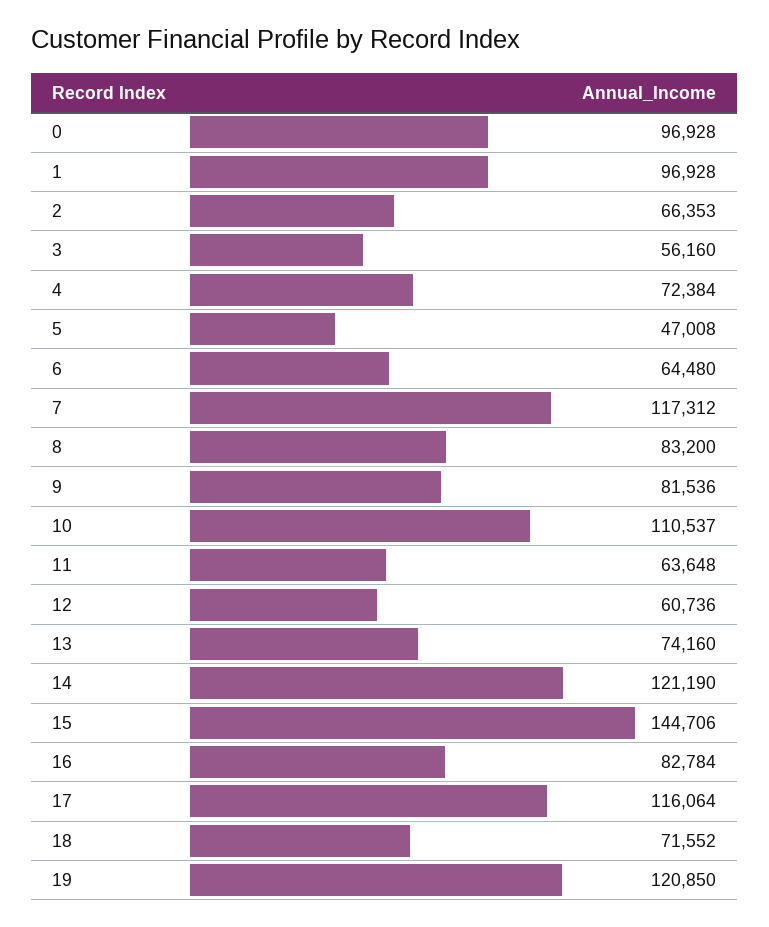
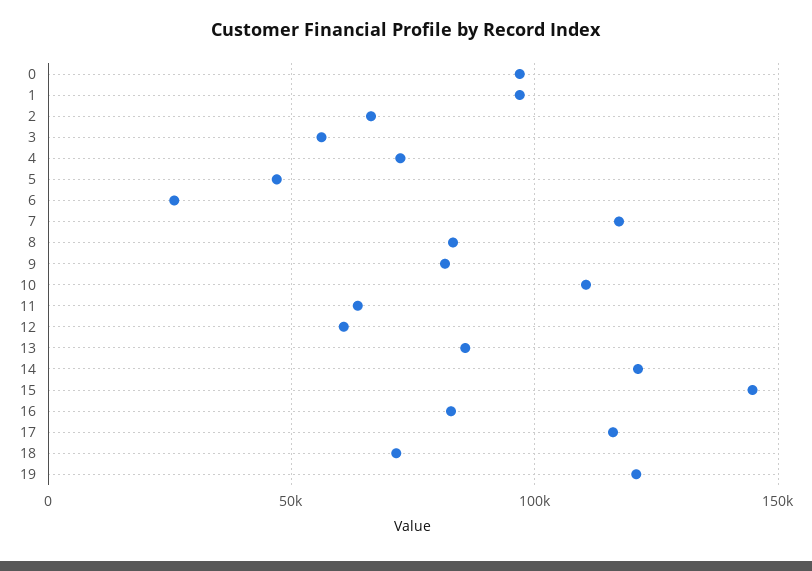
  {
    "0": 96928,
    "1": 96928,
    "2": 66353,
    "3": 56160,
    "4": 72384,
    "5": 47008,
-   "6": 64480,
+   "6": 25000,
    "7": 117312,
    "8": 83200,
    "9": 81536,
    "10": 110537,
    "11": 63648,
    "12": 60736,
-   "13": 74160,
+   "13": 85000,
    "14": 121190,
    "15": 144706,
    "16": 82784,
    "17": 116064,
    "18": 71552,
    "19": 120850
  }

